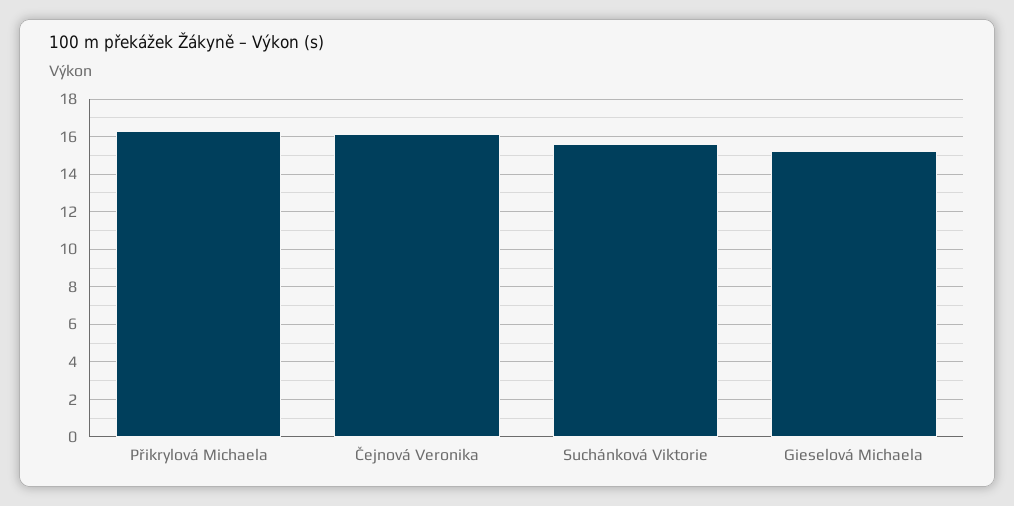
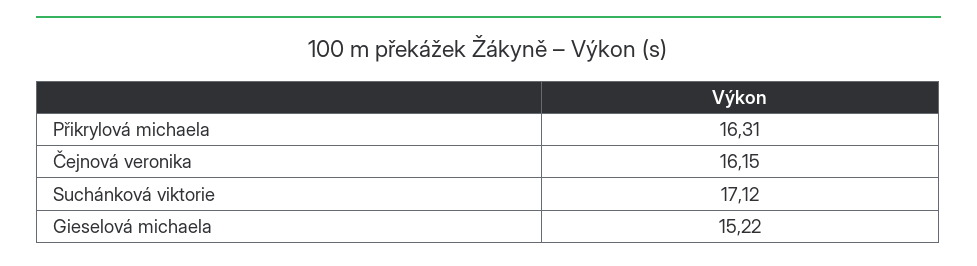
  {
    "Přikrylová Michaela": 16.31,
    "Čejnová Veronika": 16.15,
-   "Suchánková Viktorie": 15.5,
+   "Suchánková Viktorie": 17.12,
    "Gieselová Michaela": 15.22
  }

